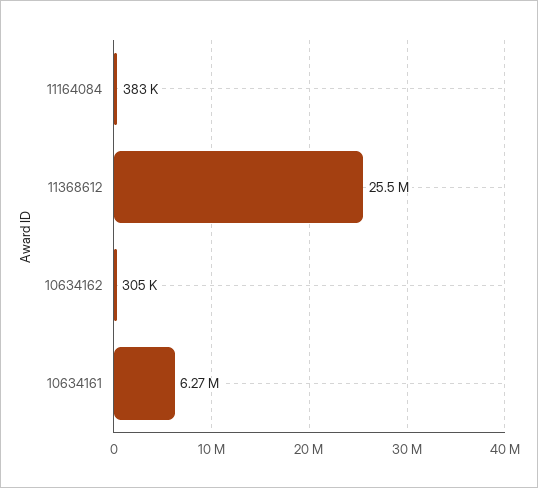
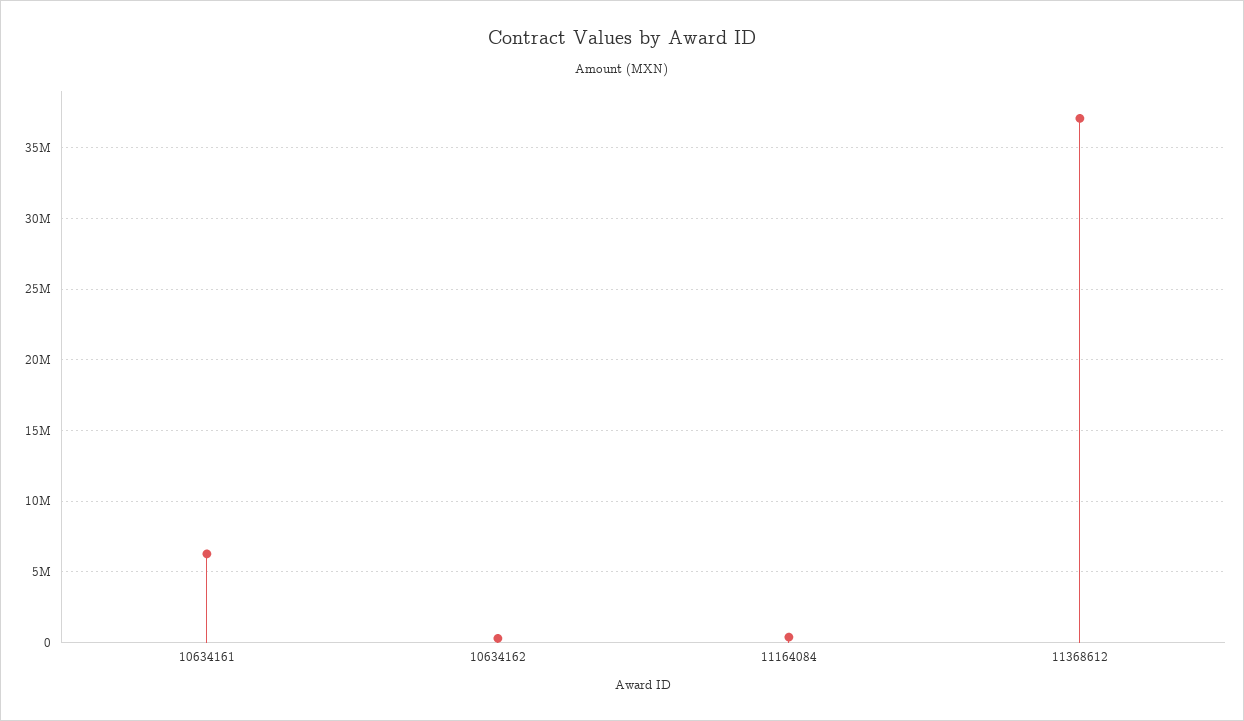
  {
    "11164084": 383000,
-   "11368612": 25500000,
+   "11368612": 37000000,
    "10634162": 305000,
    "10634161": 6270000
  }

